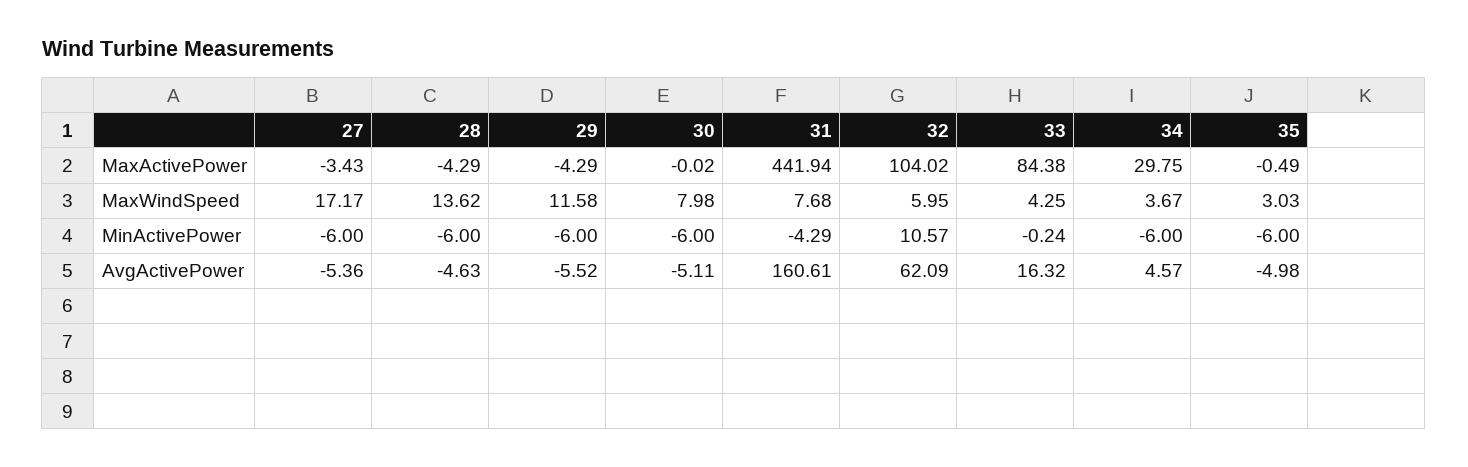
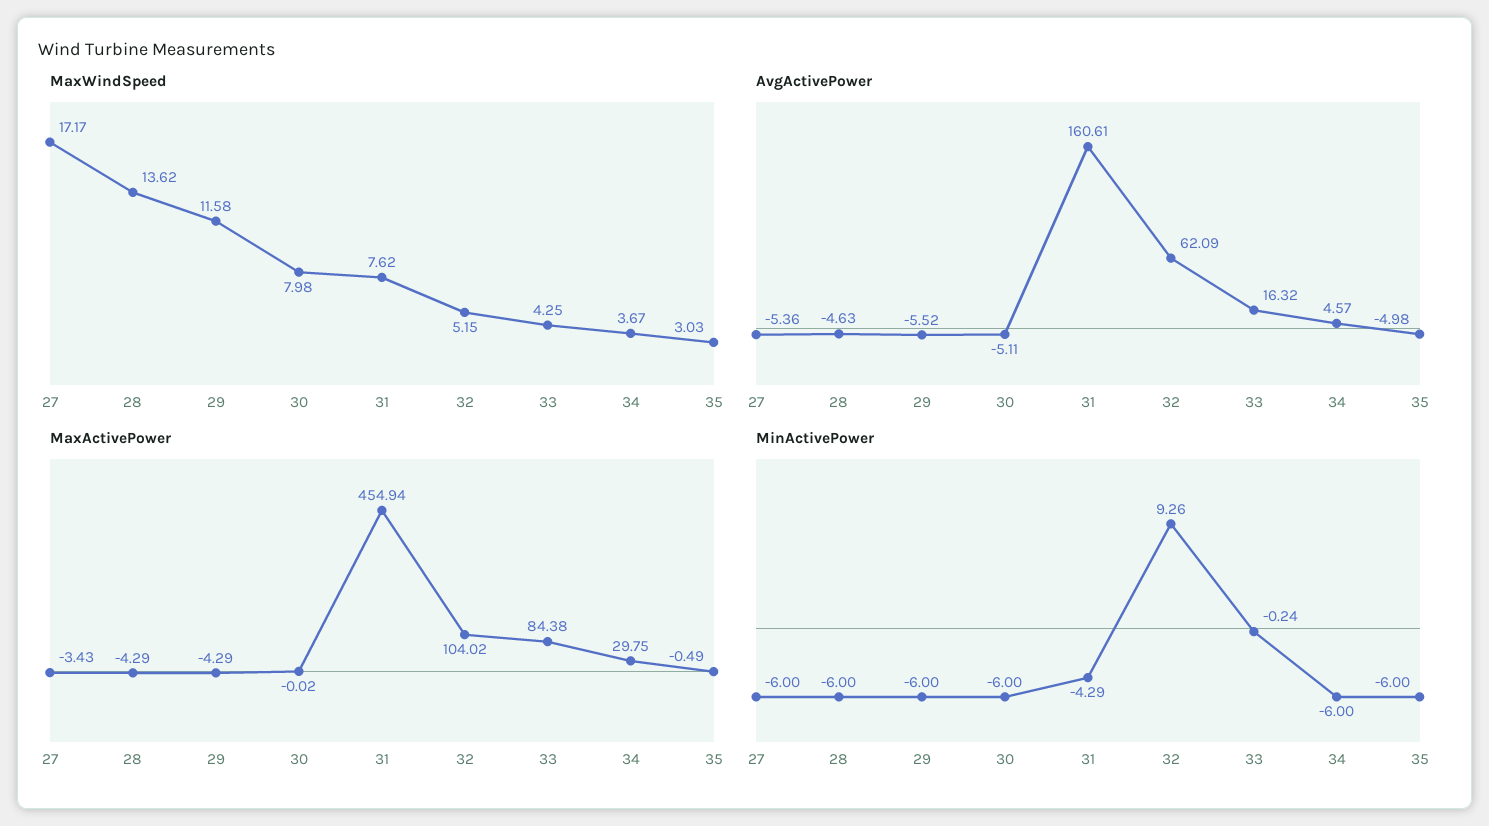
  {
    "MaxActivePower": {
      "27": -3.43,
      "28": -4.29,
      "29": -4.29,
      "30": -0.02,
-     "31": 441.94,
+     "31": 454.94,
      "32": 104.02,
      "33": 84.38,
      "34": 29.75,
      "35": -0.49
    },
    "MaxWindSpeed": {
      "27": 17.17,
      "28": 13.62,
      "29": 11.58,
      "30": 7.98,
-     "31": 7.68,
+     "31": 7.62,
-     "32": 5.95,
+     "32": 5.15,
      "33": 4.25,
      "34": 3.67,
      "35": 3.03
    },
    "MinActivePower": {
      "27": -6,
      "28": -6,
      "29": -6,
      "30": -6,
      "31": -4.29,
-     "32": 10.57,
+     "32": 9.26,
      "33": -0.24,
      "34": -6,
      "35": -6
    },
    "AvgActivePower": {
      "27": -5.36,
      "28": -4.63,
      "29": -5.52,
      "30": -5.11,
      "31": 160.61,
      "32": 62.09,
      "33": 16.32,
      "34": 4.57,
      "35": -4.98
    }
  }

